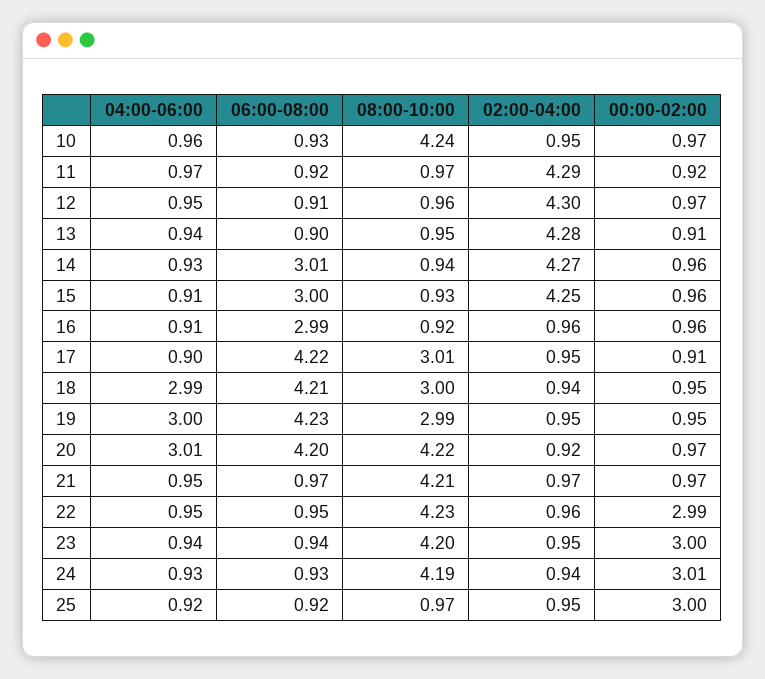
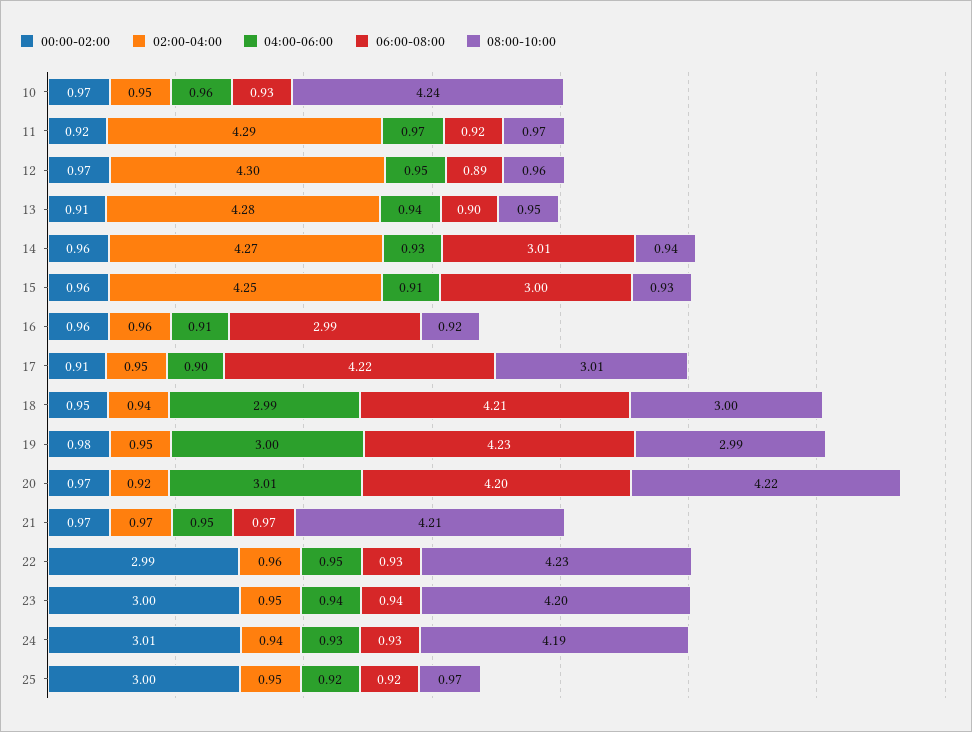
  {
    "04:00-06:00": {
      "10": 0.96,
      "11": 0.97,
      "12": 0.95,
      "13": 0.94,
      "14": 0.93,
      "15": 0.91,
      "16": 0.91,
      "17": 0.9,
      "18": 2.99,
      "19": 3,
      "20": 3.01,
      "21": 0.95,
      "22": 0.95,
      "23": 0.94,
      "24": 0.93,
      "25": 0.92
    },
    "06:00-08:00": {
      "10": 0.93,
      "11": 0.92,
-     "12": 0.91,
+     "12": 0.89,
      "13": 0.9,
      "14": 3.01,
      "15": 3,
      "16": 2.99,
      "17": 4.22,
      "18": 4.21,
      "19": 4.23,
      "20": 4.2,
      "21": 0.97,
-     "22": 0.95,
+     "22": 0.93,
      "23": 0.94,
      "24": 0.93,
      "25": 0.92
    },
    "08:00-10:00": {
      "10": 4.24,
      "11": 0.97,
      "12": 0.96,
      "13": 0.95,
      "14": 0.94,
      "15": 0.93,
      "16": 0.92,
      "17": 3.01,
      "18": 3,
      "19": 2.99,
      "20": 4.22,
      "21": 4.21,
      "22": 4.23,
      "23": 4.2,
      "24": 4.19,
      "25": 0.97
    },
    "02:00-04:00": {
      "10": 0.95,
      "11": 4.29,
      "12": 4.3,
      "13": 4.28,
      "14": 4.27,
      "15": 4.25,
      "16": 0.96,
      "17": 0.95,
      "18": 0.94,
      "19": 0.95,
      "20": 0.92,
      "21": 0.97,
      "22": 0.96,
      "23": 0.95,
      "24": 0.94,
      "25": 0.95
    },
    "00:00-02:00": {
      "10": 0.97,
      "11": 0.92,
      "12": 0.97,
      "13": 0.91,
      "14": 0.96,
      "15": 0.96,
      "16": 0.96,
      "17": 0.91,
      "18": 0.95,
-     "19": 0.95,
+     "19": 0.98,
      "20": 0.97,
      "21": 0.97,
      "22": 2.99,
      "23": 3,
      "24": 3.01,
      "25": 3
    }
  }

